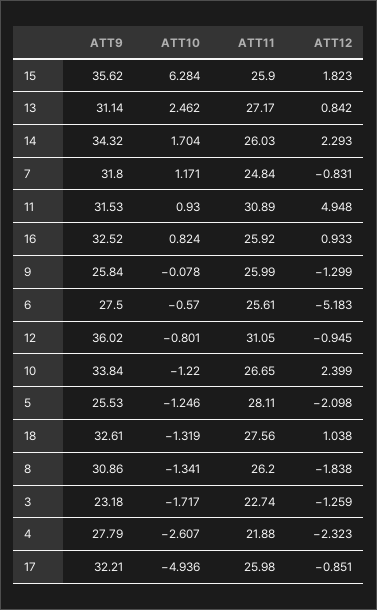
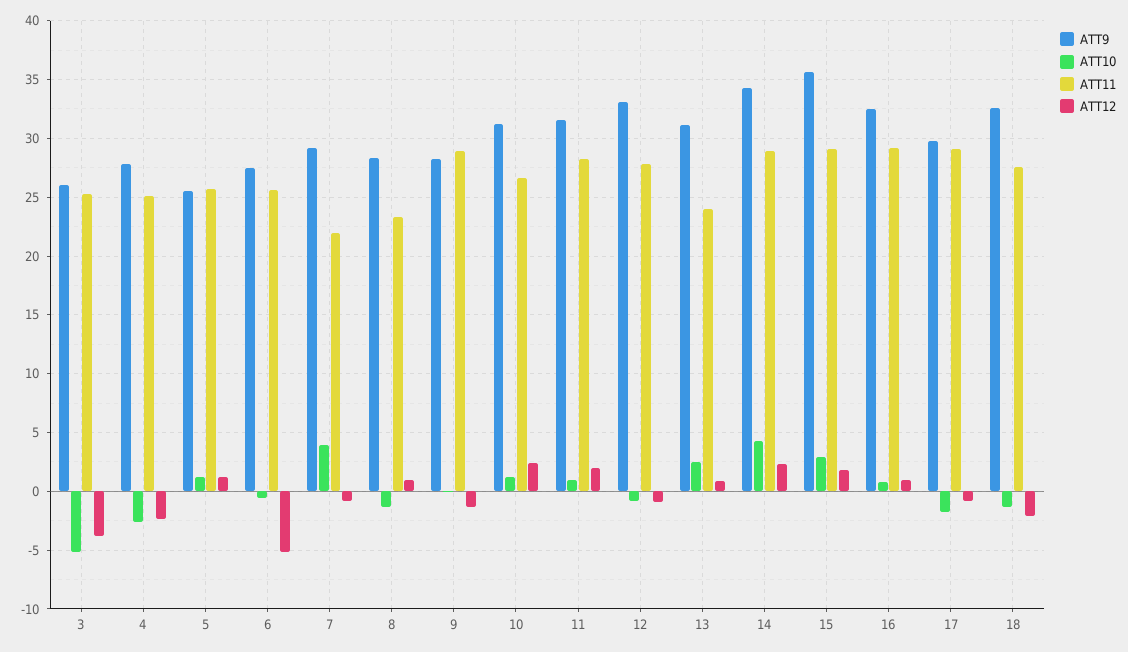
  {
    "ATT9": {
      "15": 35.62,
      "13": 31.14,
      "14": 34.32,
-     "7": 31.8,
+     "7": 29,
      "11": 31.53,
      "16": 32.52,
-     "9": 25.84,
+     "9": 28,
      "6": 27.5,
-     "12": 36.02,
+     "12": 33,
-     "10": 33.84,
+     "10": 31,
      "5": 25.53,
      "18": 32.61,
-     "8": 30.86,
+     "8": 28,
-     "3": 23.18,
+     "3": 26,
      "4": 27.79,
-     "17": 32.21
+     "17": 30
    },
    "ATT10": {
-     "15": 6.284,
+     "15": 3,
      "13": 2.462,
-     "14": 1.704,
+     "14": 4,
-     "7": 1.171,
+     "7": 4,
      "11": 0.93,
      "16": 0.824,
      "9": -0.078,
      "6": -0.57,
      "12": -0.801,
-     "10": -1.22,
+     "10": 1,
-     "5": -1.246,
+     "5": 1,
      "18": -1.319,
      "8": -1.341,
-     "3": -1.717,
+     "3": -5,
      "4": -2.607,
-     "17": -4.936
+     "17": -2
    },
    "ATT11": {
-     "15": 25.9,
+     "15": 29,
-     "13": 27.17,
+     "13": 24,
-     "14": 26.03,
+     "14": 29,
-     "7": 24.84,
+     "7": 22,
-     "11": 30.89,
+     "11": 28,
-     "16": 25.92,
+     "16": 29,
-     "9": 25.99,
+     "9": 29,
      "6": 25.61,
-     "12": 31.05,
+     "12": 28,
      "10": 26.65,
-     "5": 28.11,
+     "5": 26,
      "18": 27.56,
-     "8": 26.2,
+     "8": 23,
-     "3": 22.74,
+     "3": 25,
-     "4": 21.88,
+     "4": 25,
-     "17": 25.98
+     "17": 29
    },
    "ATT12": {
      "15": 1.823,
      "13": 0.842,
      "14": 2.293,
      "7": -0.831,
-     "11": 4.948,
+     "11": 2,
      "16": 0.933,
      "9": -1.299,
      "6": -5.183,
      "12": -0.945,
      "10": 2.399,
-     "5": -2.098,
+     "5": 1,
-     "18": 1.038,
+     "18": -2,
-     "8": -1.838,
+     "8": 1,
-     "3": -1.259,
+     "3": -4,
      "4": -2.323,
      "17": -0.851
    }
  }

